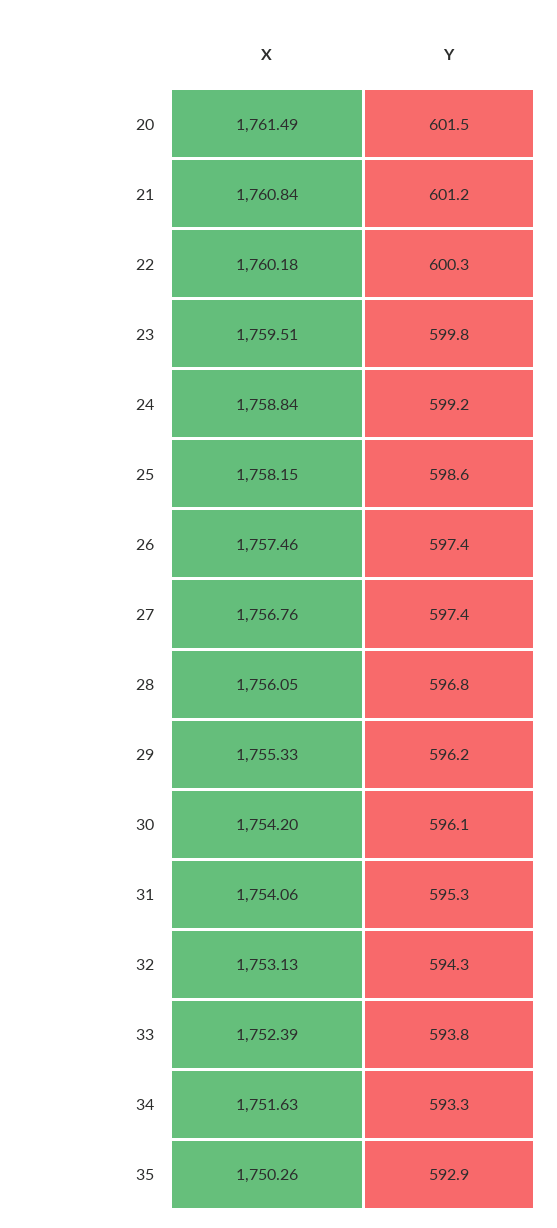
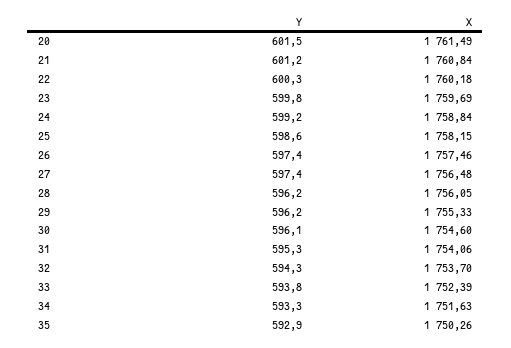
  {
    "X": {
      "20": 1761.49,
      "21": 1760.84,
      "22": 1760.18,
-     "23": 1759.51,
+     "23": 1759.69,
      "24": 1758.84,
      "25": 1758.15,
      "26": 1757.46,
-     "27": 1756.76,
+     "27": 1756.48,
      "28": 1756.05,
      "29": 1755.33,
-     "30": 1754.2,
+     "30": 1754.6,
      "31": 1754.06,
-     "32": 1753.13,
+     "32": 1753.7,
      "33": 1752.39,
      "34": 1751.63,
      "35": 1750.26
    },
    "Y": {
      "20": 601.5,
      "21": 601.2,
      "22": 600.3,
      "23": 599.8,
      "24": 599.2,
      "25": 598.6,
      "26": 597.4,
      "27": 597.4,
-     "28": 596.8,
+     "28": 596.2,
      "29": 596.2,
      "30": 596.1,
      "31": 595.3,
      "32": 594.3,
      "33": 593.8,
      "34": 593.3,
      "35": 592.9
    }
  }

